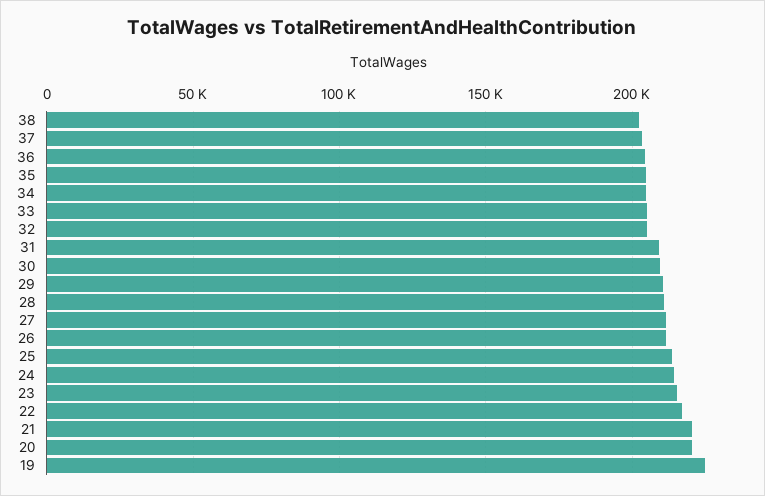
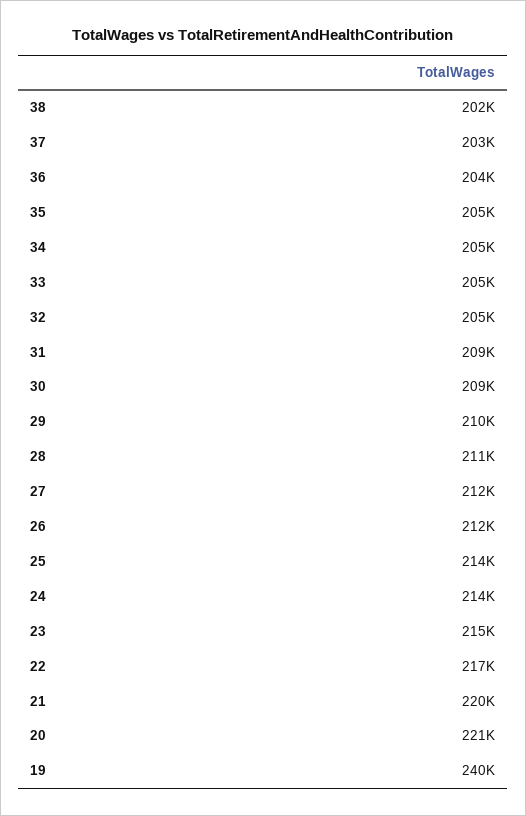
  {
    "38": 202000,
    "37": 203000,
    "36": 204000,
    "35": 205000,
    "34": 205000,
    "33": 205000,
    "32": 205000,
    "31": 209000,
    "30": 209000,
    "29": 210000,
    "28": 211000,
    "27": 212000,
    "26": 212000,
    "25": 214000,
    "24": 214000,
    "23": 215000,
    "22": 217000,
    "21": 220000,
    "20": 221000,
-   "19": 225000
+   "19": 240000
  }

